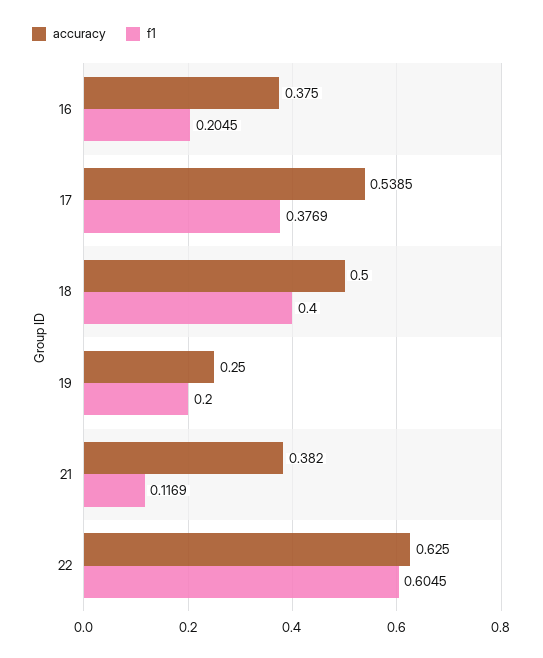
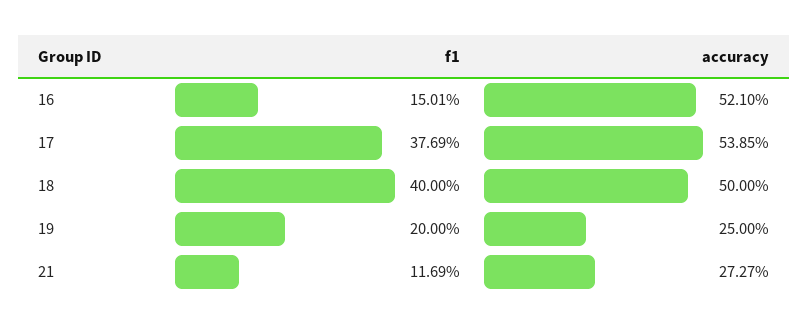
  {
    "accuracy": {
-     "16": 0.375,
+     "16": 0.521,
      "17": 0.5385,
      "18": 0.5,
      "19": 0.25,
-     "21": 0.382,
+     "21": 0.2727
-     "22": 0.625
    },
    "f1": {
-     "16": 0.2045,
+     "16": 0.1501,
      "17": 0.3769,
      "18": 0.4,
      "19": 0.2,
-     "21": 0.1169,
+     "21": 0.1169
-     "22": 0.6045
    }
  }

